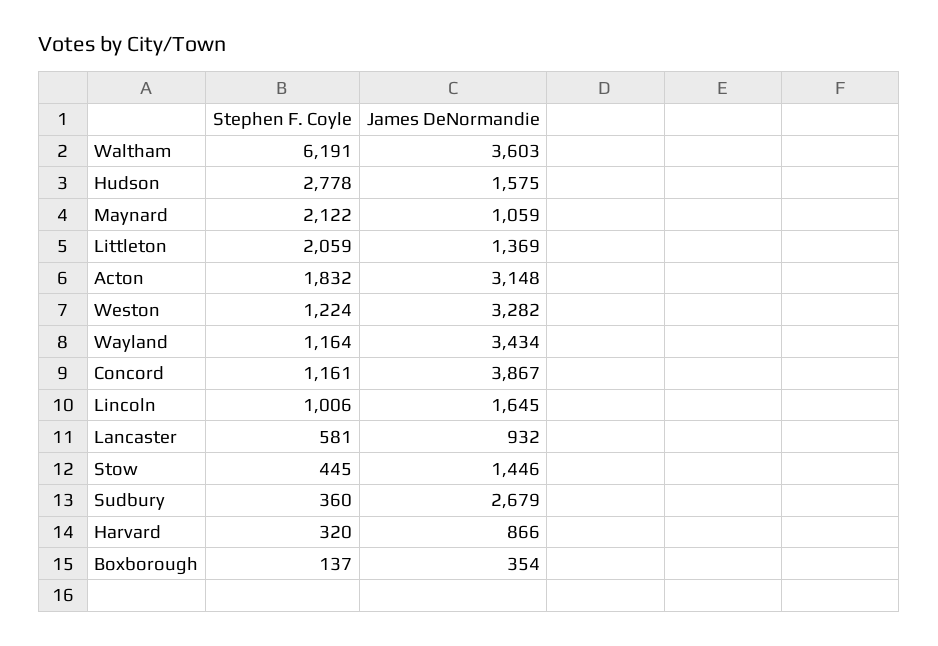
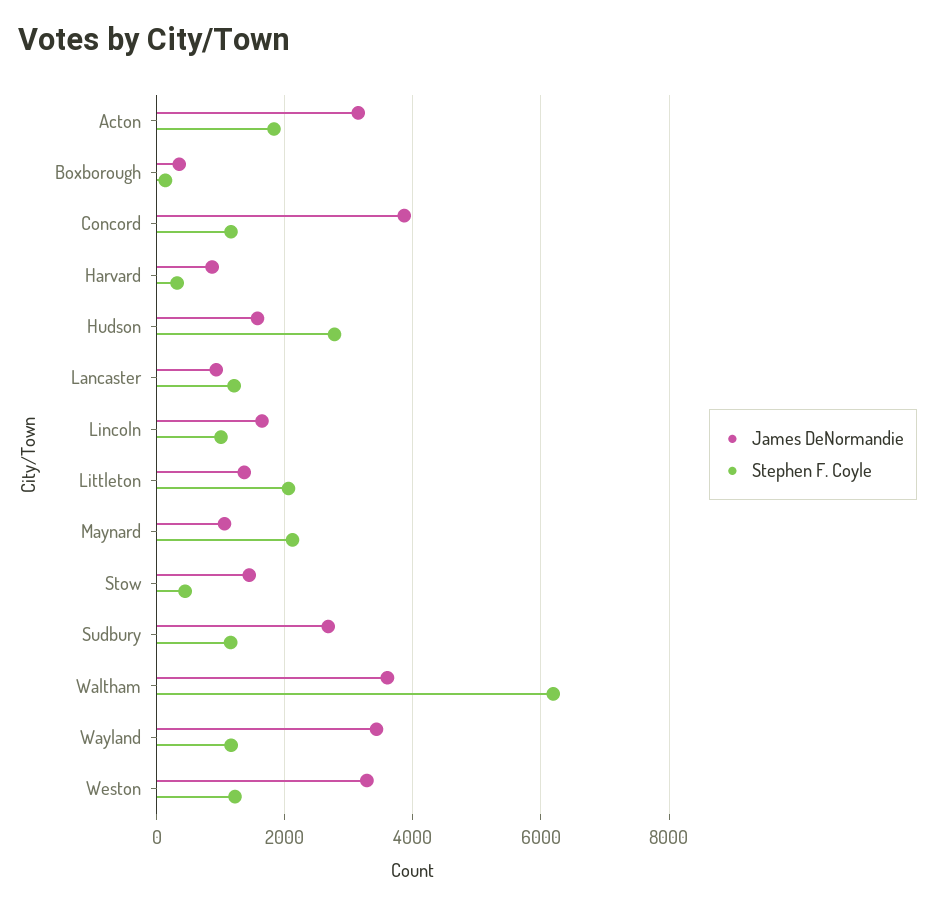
  {
    "Stephen F. Coyle": {
      "Waltham": 6191,
      "Hudson": 2778,
      "Maynard": 2122,
      "Littleton": 2059,
      "Acton": 1832,
      "Weston": 1224,
      "Wayland": 1164,
      "Concord": 1161,
      "Lincoln": 1006,
-     "Lancaster": 581,
+     "Lancaster": 1200,
      "Stow": 445,
-     "Sudbury": 360,
+     "Sudbury": 1200,
      "Harvard": 320,
      "Boxborough": 137
    },
    "James DeNormandie": {
      "Waltham": 3603,
      "Hudson": 1575,
      "Maynard": 1059,
      "Littleton": 1369,
      "Acton": 3148,
      "Weston": 3282,
      "Wayland": 3434,
      "Concord": 3867,
      "Lincoln": 1645,
      "Lancaster": 932,
      "Stow": 1446,
      "Sudbury": 2679,
      "Harvard": 866,
      "Boxborough": 354
    }
  }

